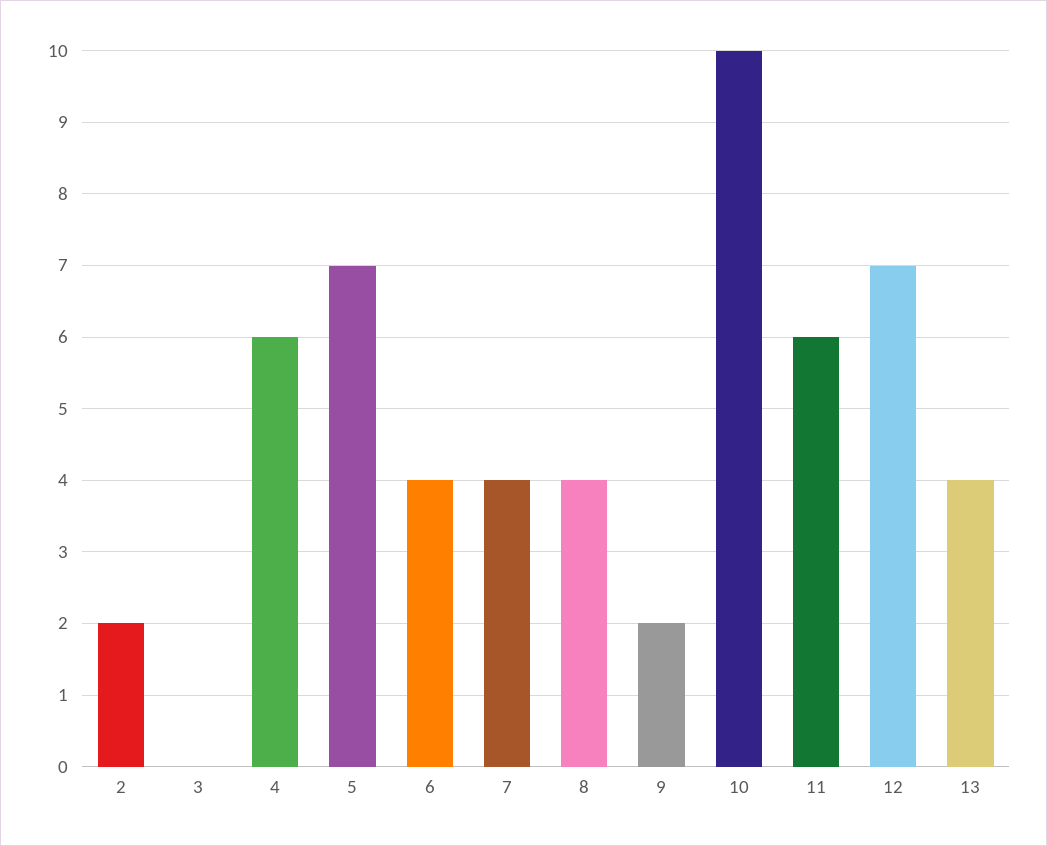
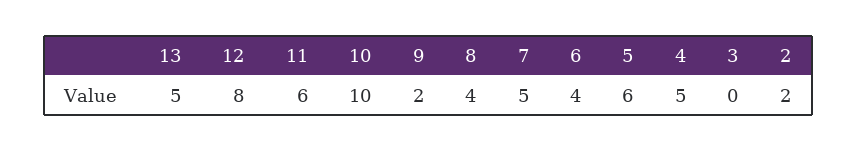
  {
    "2": 2,
    "3": 0,
-   "4": 6,
+   "4": 5,
-   "5": 7,
+   "5": 6,
    "6": 4,
-   "7": 4,
+   "7": 5,
    "8": 4,
    "9": 2,
    "10": 10,
    "11": 6,
-   "12": 7,
+   "12": 8,
-   "13": 4
+   "13": 5
  }

